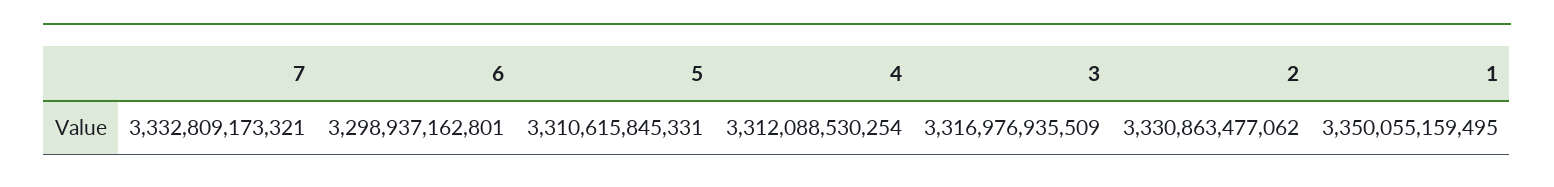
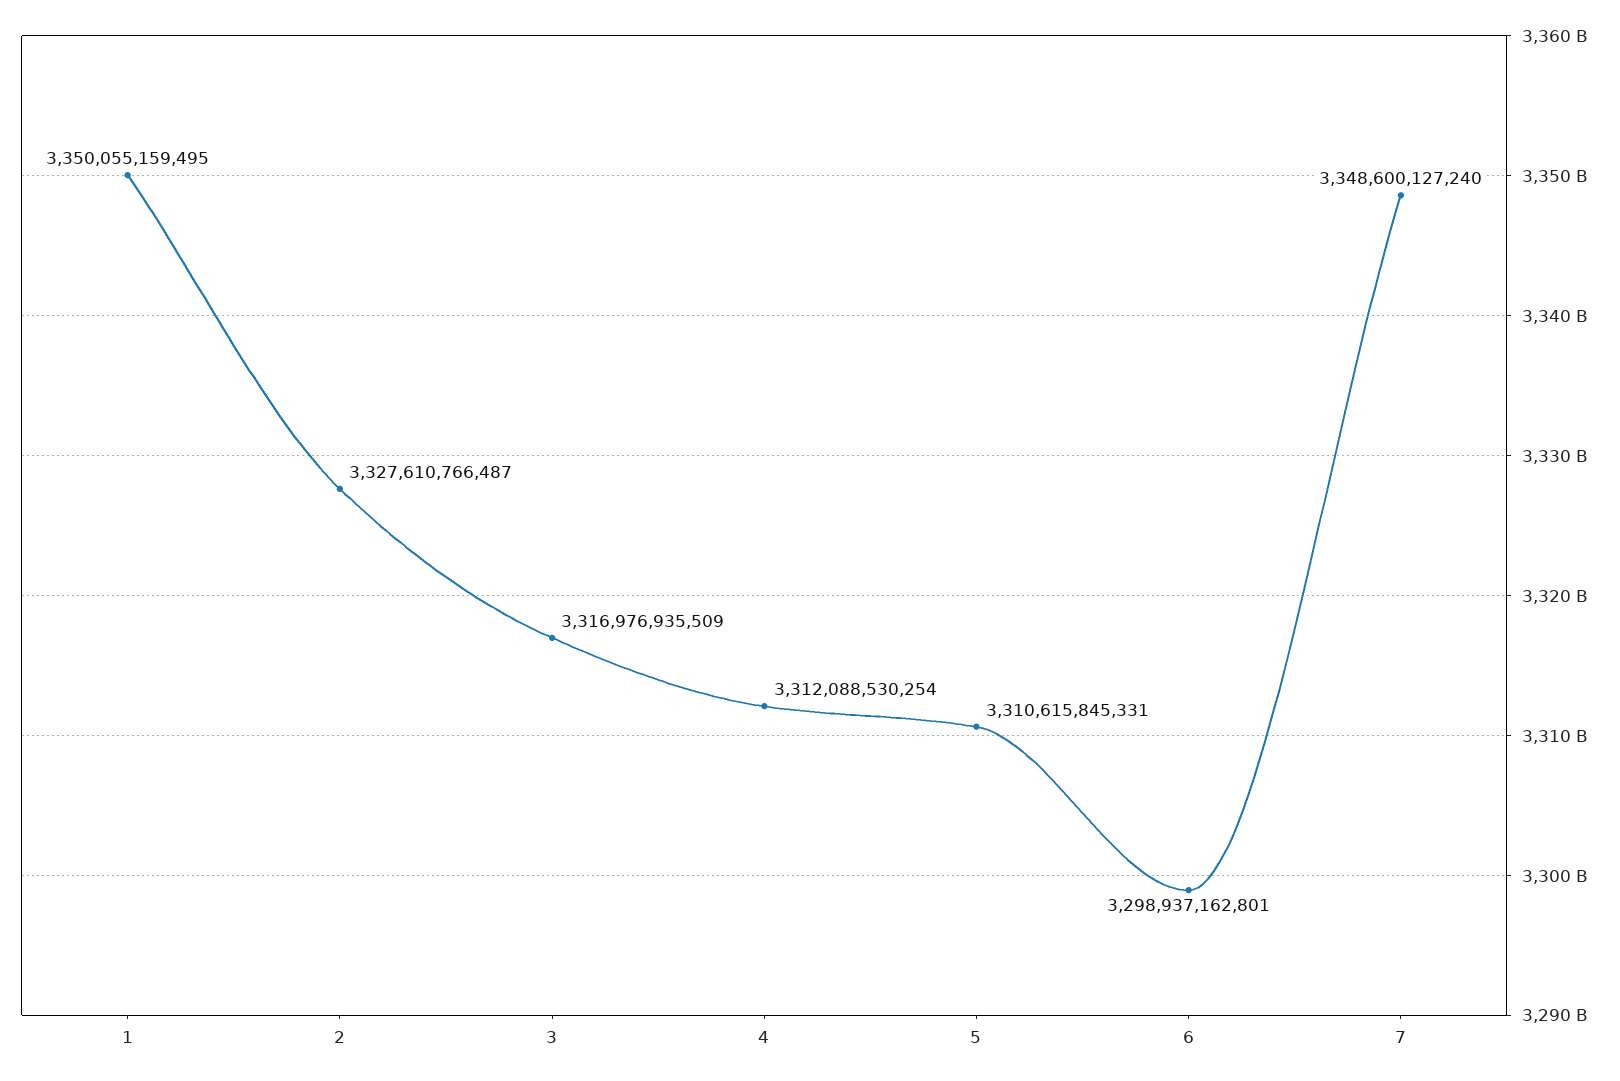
  {
-   "7": 3332809173321,
+   "7": 3348600127240,
    "6": 3298937162801,
    "5": 3310615845331,
    "4": 3312088530254,
    "3": 3316976935509,
-   "2": 3330863477062,
+   "2": 3327610766487,
    "1": 3350055159495
  }

